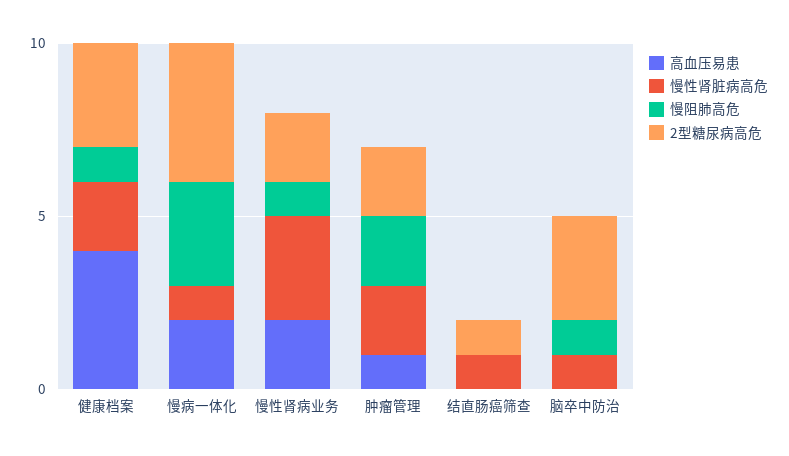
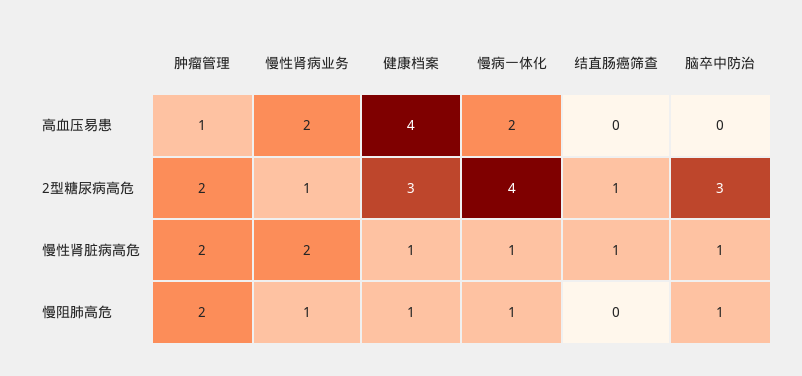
  {
    "高血压易患": {
      "健康档案": 4,
      "慢病一体化": 2,
      "慢性肾病业务": 2,
      "肿瘤管理": 1,
      "结直肠癌筛查": 0,
      "脑卒中防治": 0
    },
    "慢性肾脏病高危": {
-     "健康档案": 2,
+     "健康档案": 1,
      "慢病一体化": 1,
-     "慢性肾病业务": 3,
+     "慢性肾病业务": 2,
      "肿瘤管理": 2,
      "结直肠癌筛查": 1,
      "脑卒中防治": 1
    },
    "慢阻肺高危": {
      "健康档案": 1,
-     "慢病一体化": 3,
+     "慢病一体化": 1,
      "慢性肾病业务": 1,
      "肿瘤管理": 2,
      "结直肠癌筛查": 0,
      "脑卒中防治": 1
    },
    "2型糖尿病高危": {
      "健康档案": 3,
      "慢病一体化": 4,
-     "慢性肾病业务": 2,
+     "慢性肾病业务": 1,
      "肿瘤管理": 2,
      "结直肠癌筛查": 1,
      "脑卒中防治": 3
    }
  }

